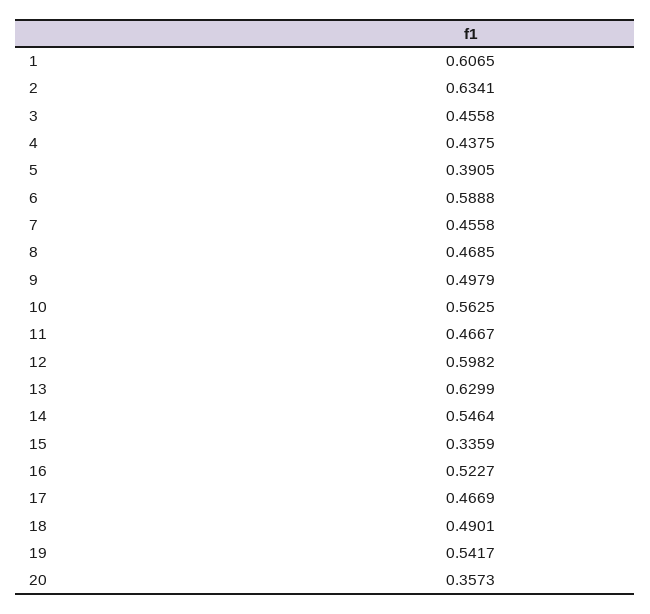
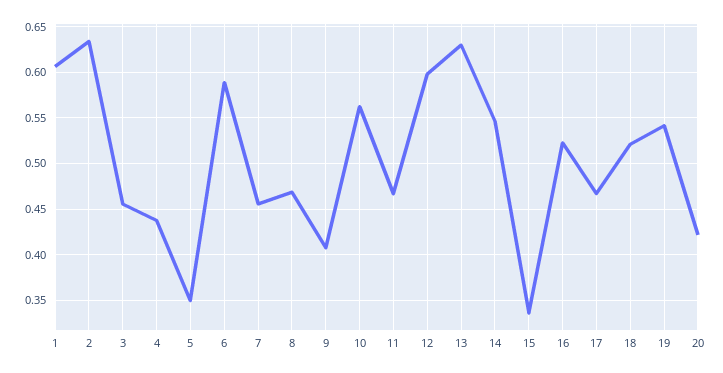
  {
    "1": 0.6065,
    "2": 0.6341,
    "3": 0.4558,
    "4": 0.4375,
-   "5": 0.3905,
+   "5": 0.35,
    "6": 0.5888,
    "7": 0.4558,
    "8": 0.4685,
-   "9": 0.4979,
+   "9": 0.41,
    "10": 0.5625,
    "11": 0.4667,
    "12": 0.5982,
    "13": 0.6299,
    "14": 0.5464,
    "15": 0.3359,
    "16": 0.5227,
    "17": 0.4669,
-   "18": 0.4901,
+   "18": 0.52,
    "19": 0.5417,
-   "20": 0.3573
+   "20": 0.42
  }

